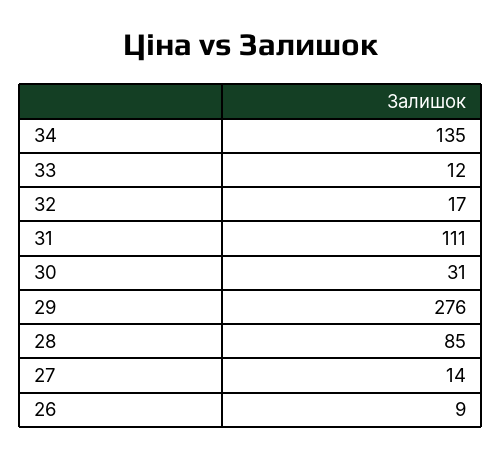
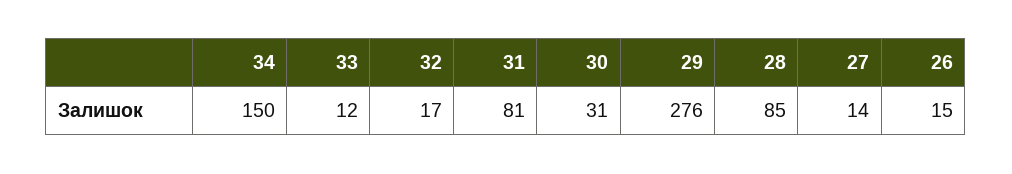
  {
-   "34": 135,
+   "34": 150,
    "33": 12,
    "32": 17,
-   "31": 111,
+   "31": 81,
    "30": 31,
    "29": 276,
    "28": 85,
    "27": 14,
-   "26": 9
+   "26": 15
  }

